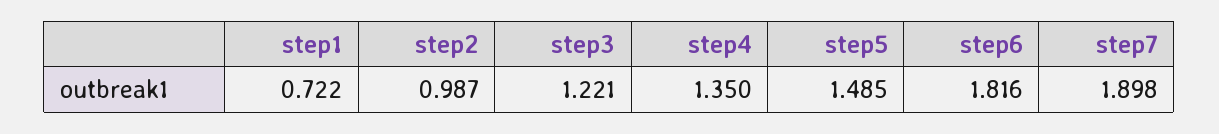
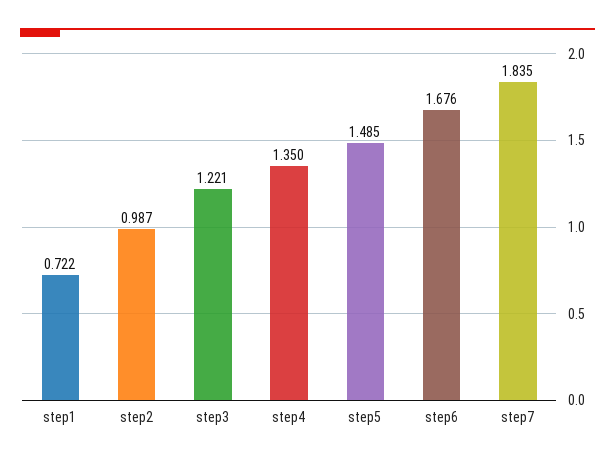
  {
    "step1": 0.722,
    "step2": 0.987,
    "step3": 1.221,
    "step4": 1.35,
    "step5": 1.485,
-   "step6": 1.816,
+   "step6": 1.676,
-   "step7": 1.898
+   "step7": 1.835
  }

